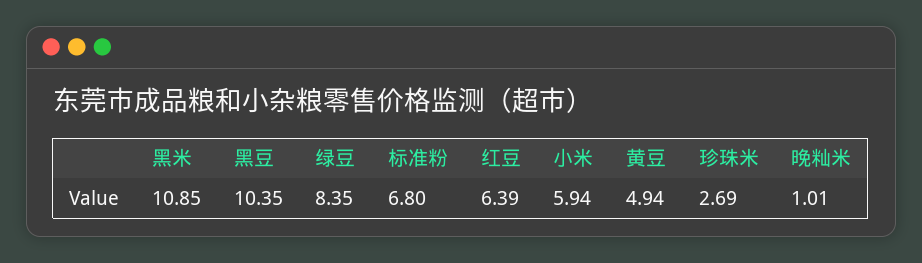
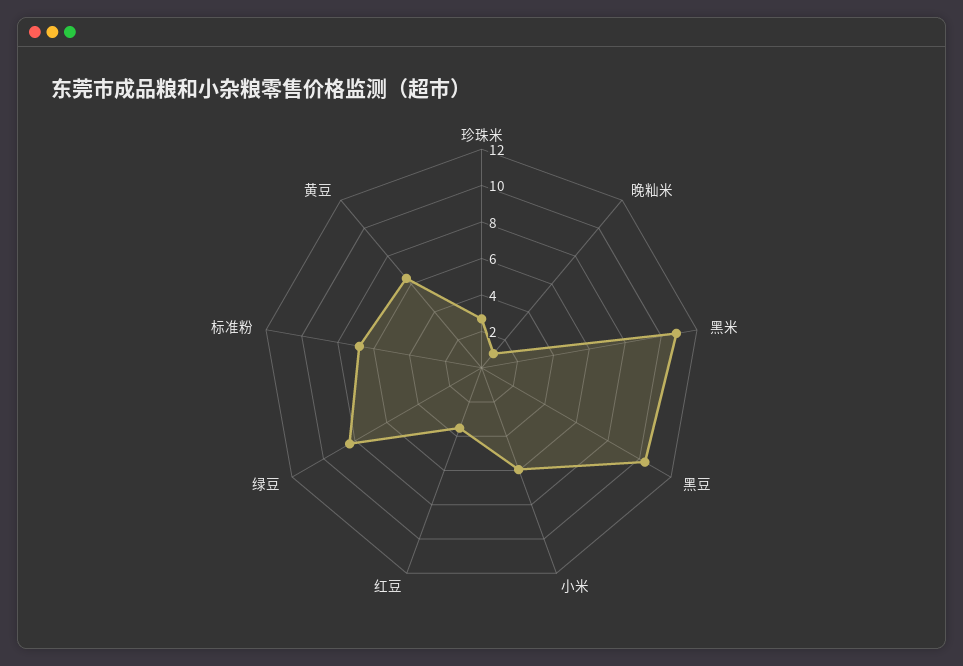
  {
    "黑米": 10.85,
    "黑豆": 10.35,
    "绿豆": 8.35,
    "标准粉": 6.8,
-   "红豆": 6.39,
+   "红豆": 3.5,
    "小米": 5.94,
-   "黄豆": 4.94,
+   "黄豆": 6.5,
    "珍珠米": 2.69,
    "晚籼米": 1.01
  }

